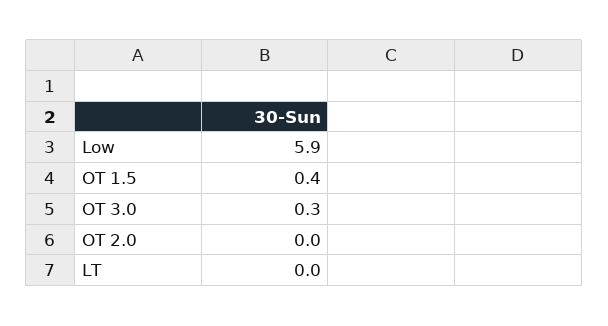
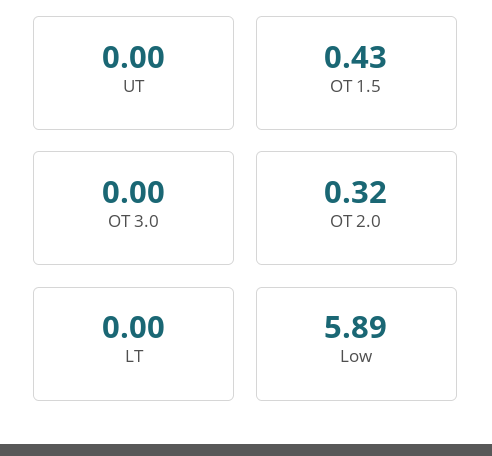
  {
    "Low": 5.89,
    "OT 1.5": 0.43,
-   "OT 3.0": 0.3,
+   "OT 3.0": 0,
-   "OT 2.0": 0,
+   "OT 2.0": 0.32,
-   "LT": 0
+   "LT": 0,
+   "UT": 0
  }

